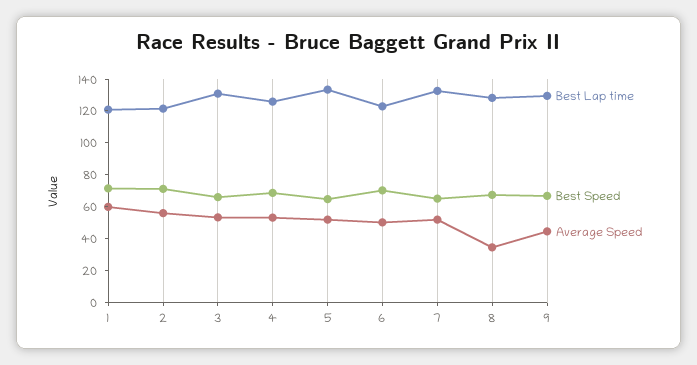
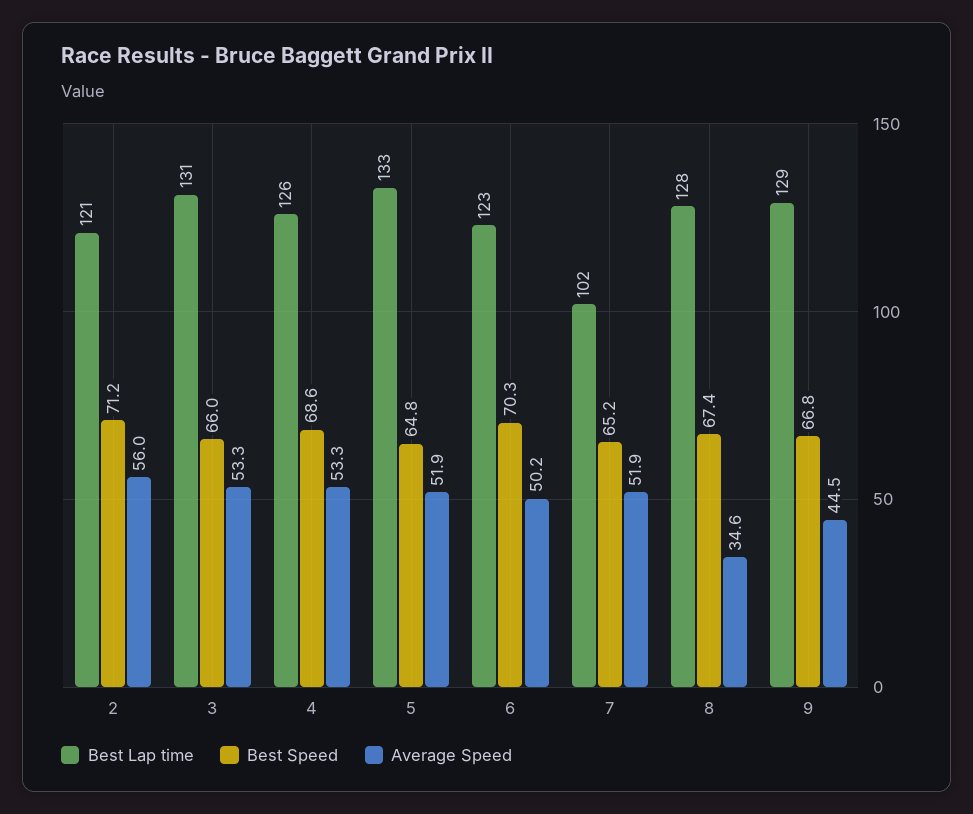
  {
    "Best Lap time": {
-     "1": 120,
      "2": 121,
      "3": 131,
      "4": 126,
      "5": 133,
      "6": 123,
-     "7": 130,
+     "7": 102,
      "8": 128,
      "9": 129
    },
    "Best Speed": {
-     "1": 70,
      "2": 71.2,
      "3": 66,
      "4": 68.6,
      "5": 64.8,
      "6": 70.3,
      "7": 65.2,
      "8": 67.4,
      "9": 66.8
    },
    "Average Speed": {
-     "1": 60,
      "2": 56,
      "3": 53.3,
      "4": 53.3,
      "5": 51.9,
      "6": 50.2,
      "7": 51.9,
      "8": 34.6,
      "9": 44.5
    }
  }

